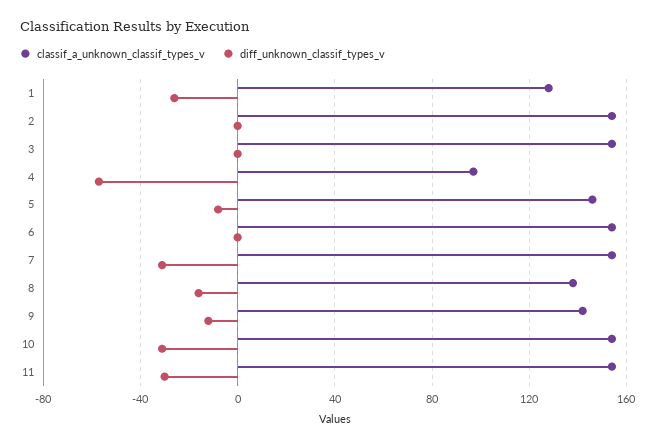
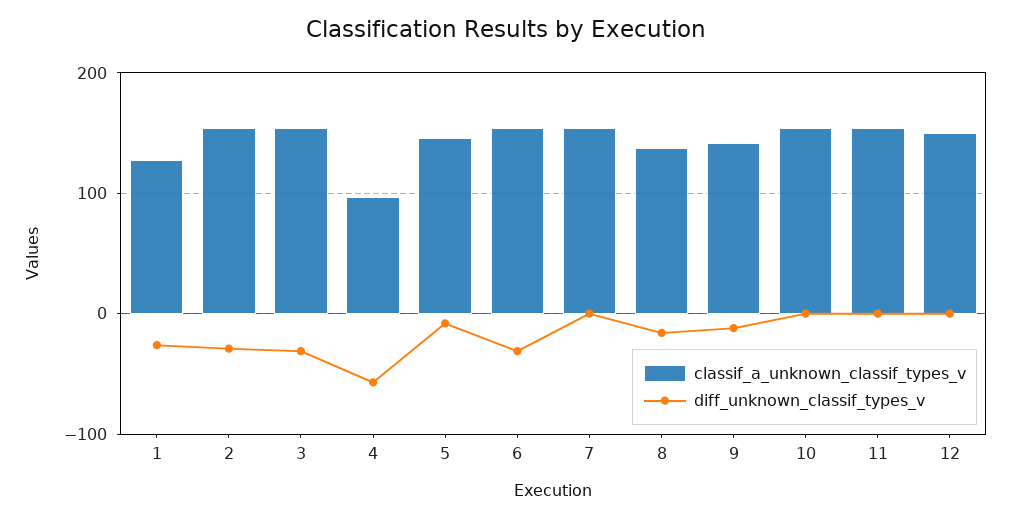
  {
    "classif_a_unknown_classif_types_v": {
      "1": 130,
      "2": 155,
      "3": 155,
      "4": 95,
      "5": 145,
      "6": 155,
      "7": 155,
      "8": 140,
      "9": 140,
      "10": 155,
-     "11": 155
+     "11": 155,
+     "12": 150
    },
    "diff_unknown_classif_types_v": {
      "1": -25,
-     "2": 0,
+     "2": -30,
-     "3": 0,
+     "3": -30,
      "4": -55,
      "5": -10,
-     "6": 0,
+     "6": -30,
-     "7": -30,
+     "7": 0,
      "8": -15,
      "9": -10,
-     "10": -30,
+     "10": 0,
-     "11": -30
+     "11": 0,
+     "12": 0
    }
  }

